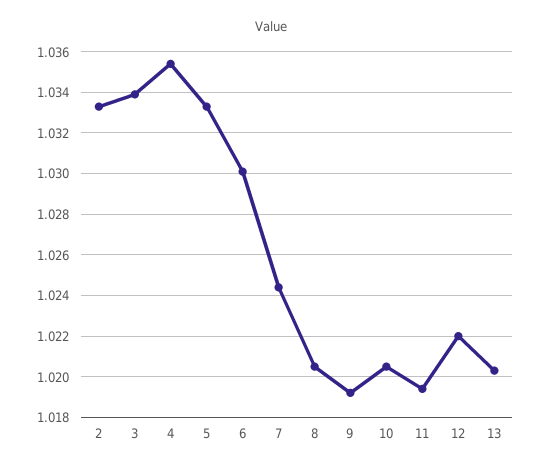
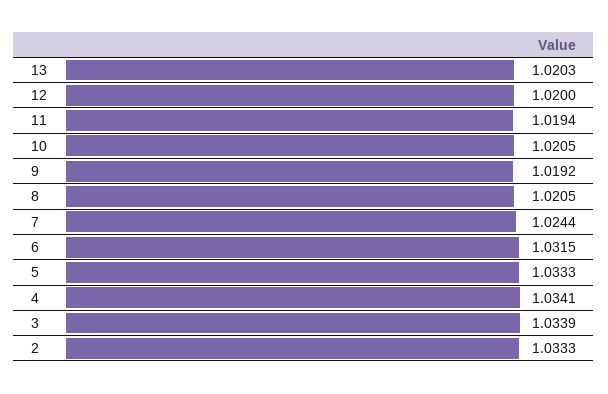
  {
    "2": 1.0333,
    "3": 1.0339,
-   "4": 1.0355,
+   "4": 1.0341,
    "5": 1.0333,
-   "6": 1.03,
+   "6": 1.0315,
    "7": 1.0244,
    "8": 1.0205,
    "9": 1.0192,
    "10": 1.0205,
    "11": 1.0194,
-   "12": 1.022,
+   "12": 1.02,
    "13": 1.0203
  }

